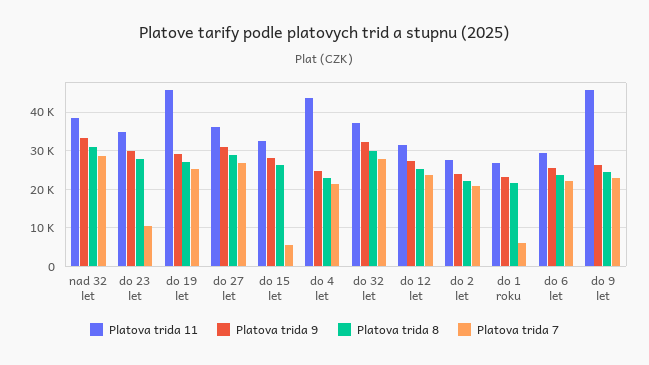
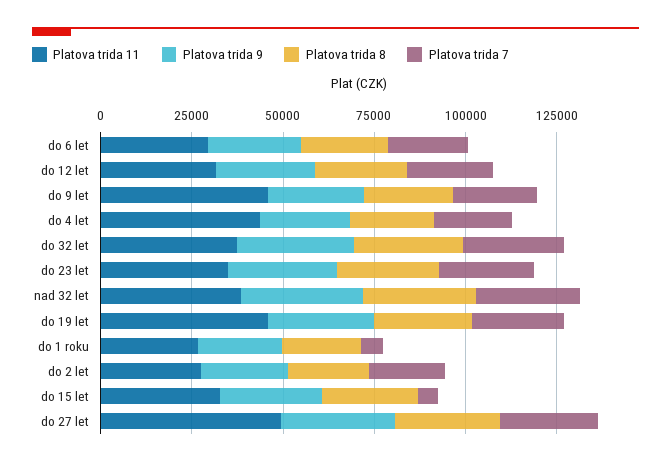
  {
    "Platova trida 11": {
      "nad 32 let": 38000,
      "do 23 let": 34000,
      "do 19 let": 46000,
-     "do 27 let": 36000,
+     "do 27 let": 50000,
      "do 15 let": 32000,
      "do 4 let": 44000,
      "do 32 let": 38000,
      "do 12 let": 32000,
      "do 2 let": 28000,
      "do 1 roku": 26000,
      "do 6 let": 30000,
      "do 9 let": 46000
    },
    "Platova trida 9": {
      "nad 32 let": 34000,
      "do 23 let": 30000,
      "do 19 let": 30000,
      "do 27 let": 32000,
      "do 15 let": 28000,
      "do 4 let": 24000,
      "do 32 let": 32000,
      "do 12 let": 28000,
      "do 2 let": 24000,
      "do 1 roku": 24000,
      "do 6 let": 26000,
      "do 9 let": 26000
    },
    "Platova trida 8": {
      "nad 32 let": 30000,
      "do 23 let": 28000,
      "do 19 let": 28000,
      "do 27 let": 28000,
      "do 15 let": 26000,
      "do 4 let": 22000,
      "do 32 let": 30000,
      "do 12 let": 26000,
      "do 2 let": 22000,
      "do 1 roku": 22000,
      "do 6 let": 24000,
      "do 9 let": 24000
    },
    "Platova trida 7": {
      "nad 32 let": 28000,
-     "do 23 let": 10000,
+     "do 23 let": 25000,
      "do 19 let": 26000,
      "do 27 let": 26000,
      "do 15 let": 6000,
      "do 4 let": 22000,
      "do 32 let": 28000,
      "do 12 let": 24000,
      "do 2 let": 20000,
      "do 1 roku": 6000,
      "do 6 let": 22000,
      "do 9 let": 22000
    }
  }

